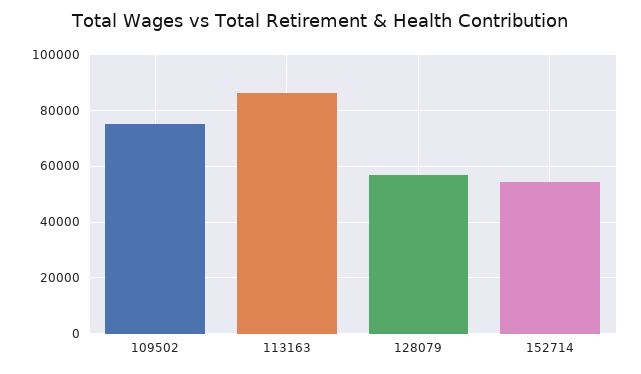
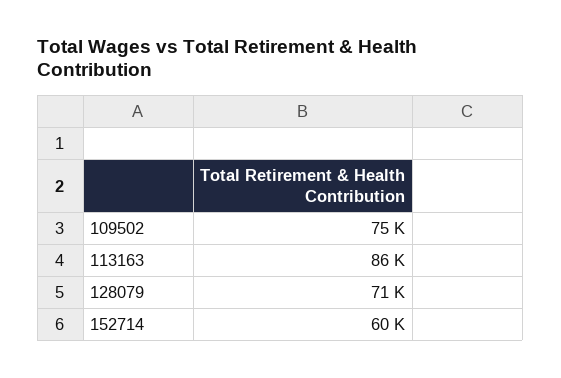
  {
    "109502": 75000,
    "113163": 86000,
-   "128079": 57500,
+   "128079": 71000,
-   "152714": 55000
+   "152714": 60000
  }

